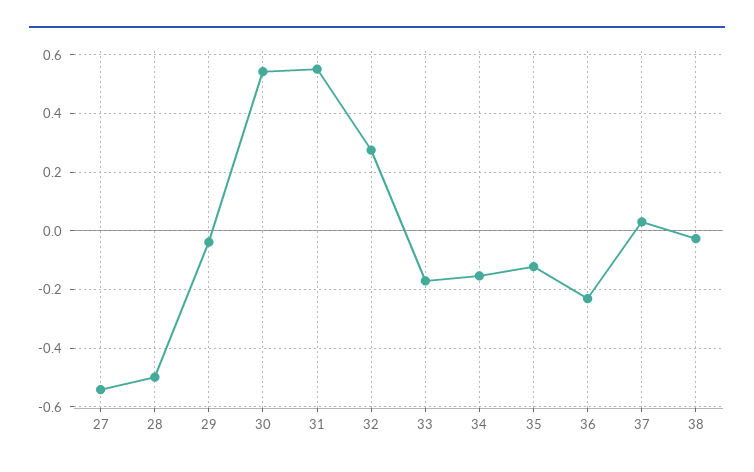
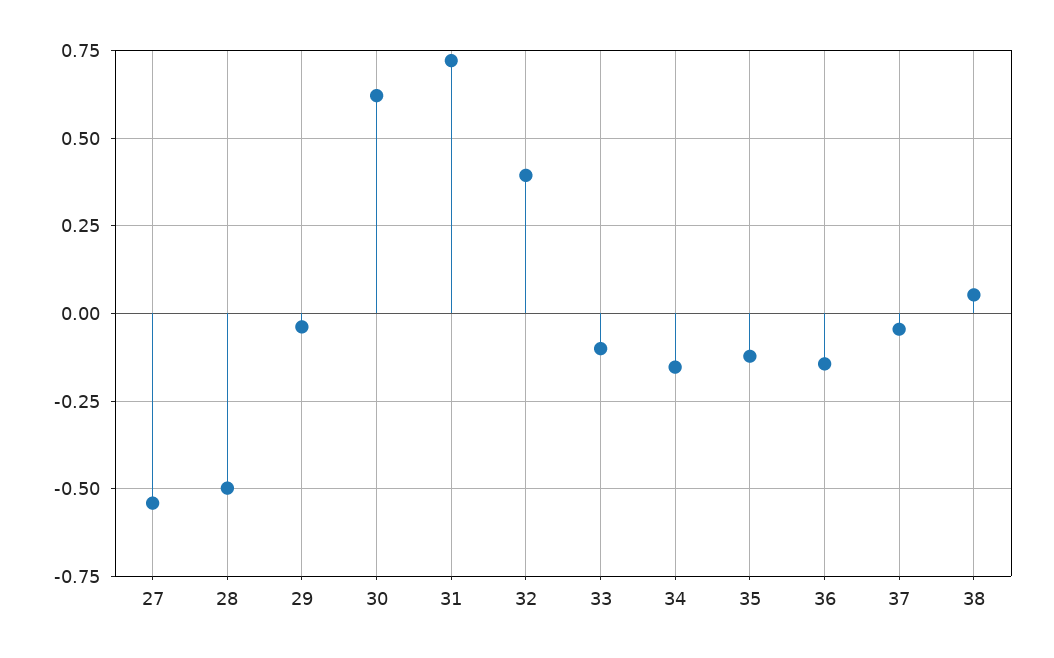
  {
    "27": -0.55,
    "28": -0.5,
    "29": -0.05,
-   "30": 0.55,
+   "30": 0.625,
-   "31": 0.55,
+   "31": 0.725,
-   "32": 0.275,
+   "32": 0.4,
-   "33": -0.175,
+   "33": -0.1,
    "34": -0.15,
    "35": -0.125,
-   "36": -0.225,
+   "36": -0.15,
-   "37": 0.025,
+   "37": -0.05,
-   "38": -0.025
+   "38": 0.05
  }

